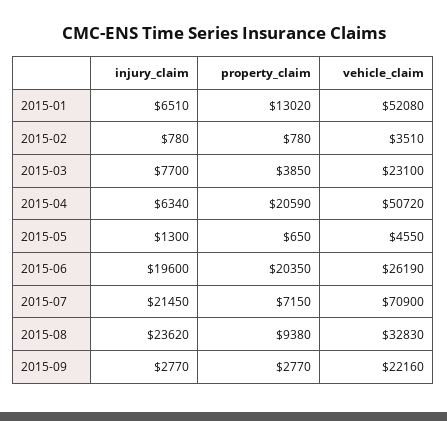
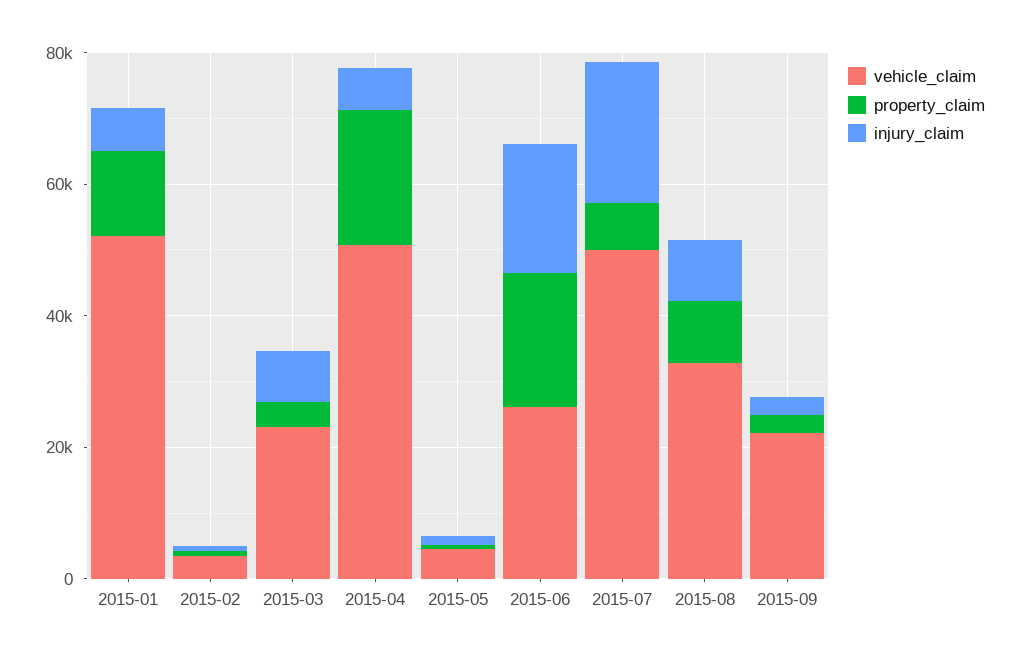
  {
    "injury_claim": {
      "2015-01": 6510,
      "2015-02": 780,
      "2015-03": 7700,
      "2015-04": 6340,
      "2015-05": 1300,
      "2015-06": 19600,
      "2015-07": 21450,
-     "2015-08": 23620,
+     "2015-08": 10000,
      "2015-09": 2770
    },
    "property_claim": {
      "2015-01": 13020,
      "2015-02": 780,
      "2015-03": 3850,
      "2015-04": 20590,
      "2015-05": 650,
      "2015-06": 20350,
      "2015-07": 7150,
      "2015-08": 9380,
      "2015-09": 2770
    },
    "vehicle_claim": {
      "2015-01": 52080,
      "2015-02": 3510,
      "2015-03": 23100,
      "2015-04": 50720,
      "2015-05": 4550,
      "2015-06": 26190,
-     "2015-07": 70900,
+     "2015-07": 50000,
      "2015-08": 32830,
      "2015-09": 22160
    }
  }

